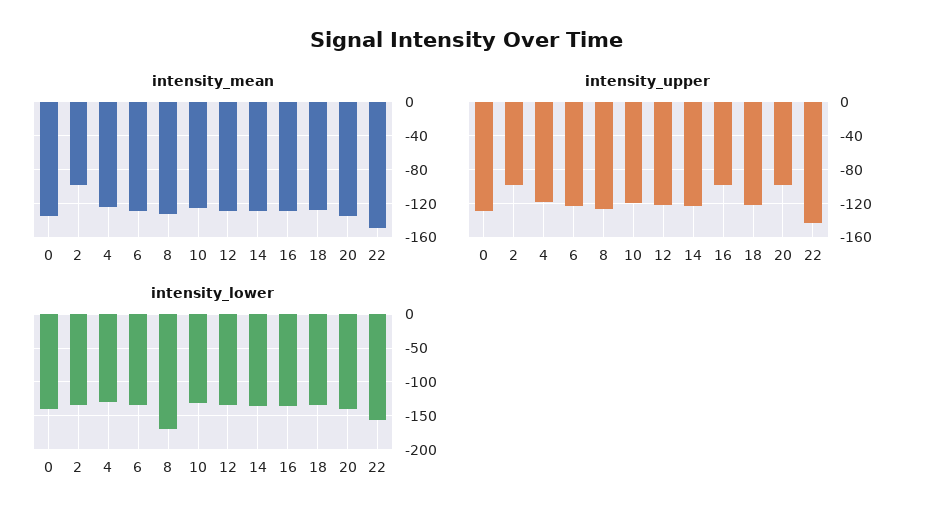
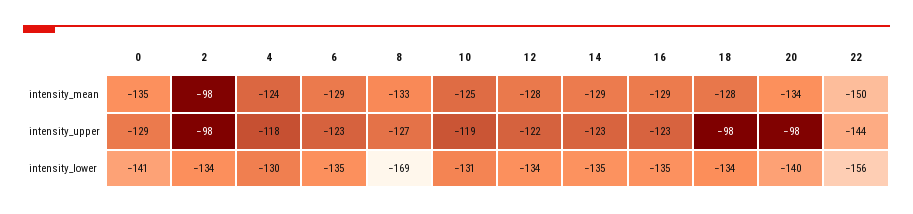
  {
    "intensity_mean": {
      "0": -135,
      "2": -98,
      "4": -124,
      "6": -129,
      "8": -133,
      "10": -125,
      "12": -128,
      "14": -129,
      "16": -129,
      "18": -128,
      "20": -134,
      "22": -150
    },
    "intensity_upper": {
      "0": -129,
      "2": -98,
      "4": -118,
      "6": -123,
      "8": -127,
      "10": -119,
      "12": -122,
      "14": -123,
-     "16": -100,
+     "16": -123,
-     "18": -120,
+     "18": -98,
      "20": -98,
      "22": -144
    },
    "intensity_lower": {
      "0": -141,
      "2": -134,
      "4": -130,
      "6": -135,
      "8": -169,
      "10": -131,
      "12": -134,
      "14": -135,
      "16": -135,
      "18": -134,
      "20": -140,
      "22": -156
    }
  }

